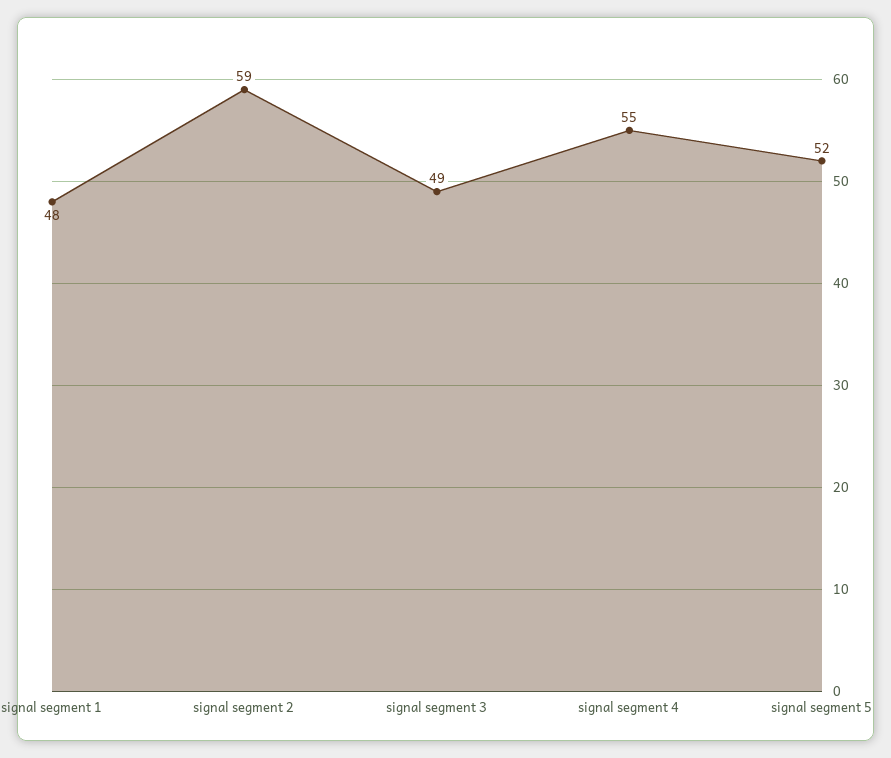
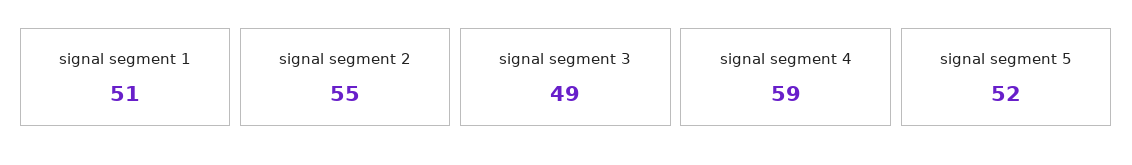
  {
-   "signal segment 1": 48,
+   "signal segment 1": 51,
-   "signal segment 2": 59,
+   "signal segment 2": 55,
    "signal segment 3": 49,
-   "signal segment 4": 55,
+   "signal segment 4": 59,
    "signal segment 5": 52
  }

